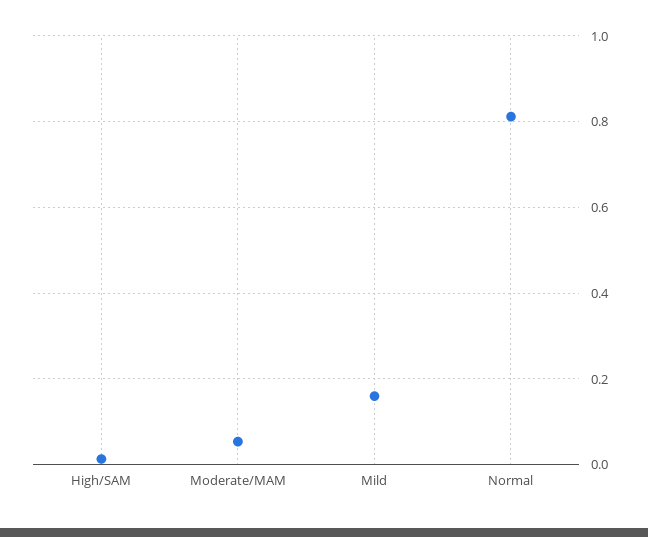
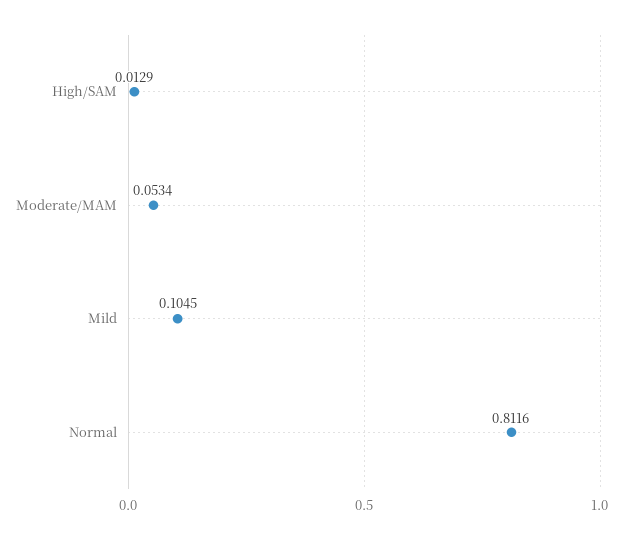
  {
    "High/SAM": 0.0129,
    "Moderate/MAM": 0.0534,
-   "Mild": 0.16,
+   "Mild": 0.1045,
    "Normal": 0.8116
  }

